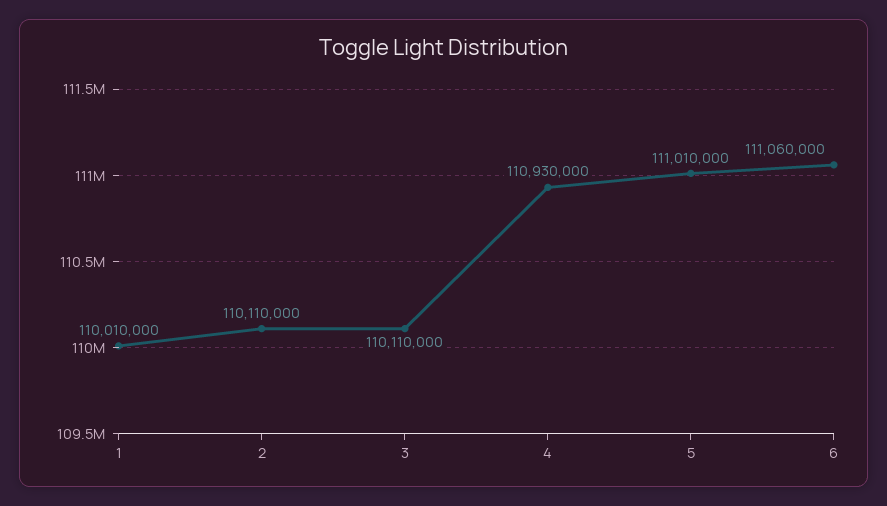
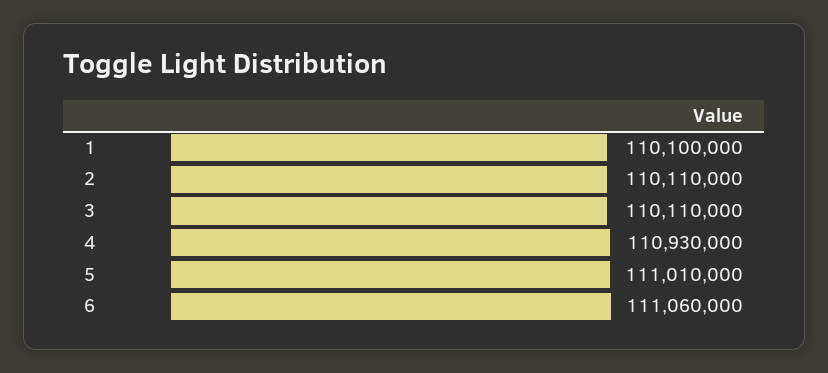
  {
-   "1": 110010000,
+   "1": 110100000,
    "2": 110110000,
    "3": 110110000,
    "4": 110930000,
    "5": 111010000,
    "6": 111060000
  }

